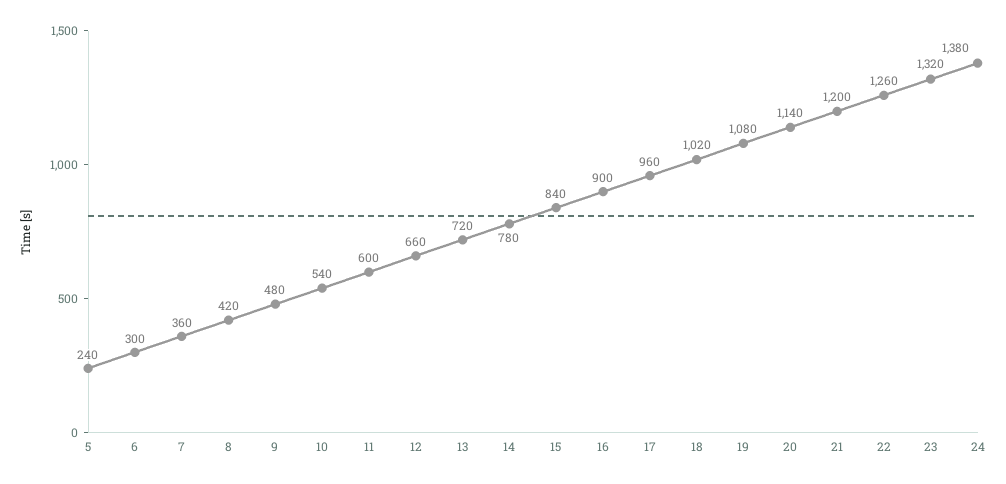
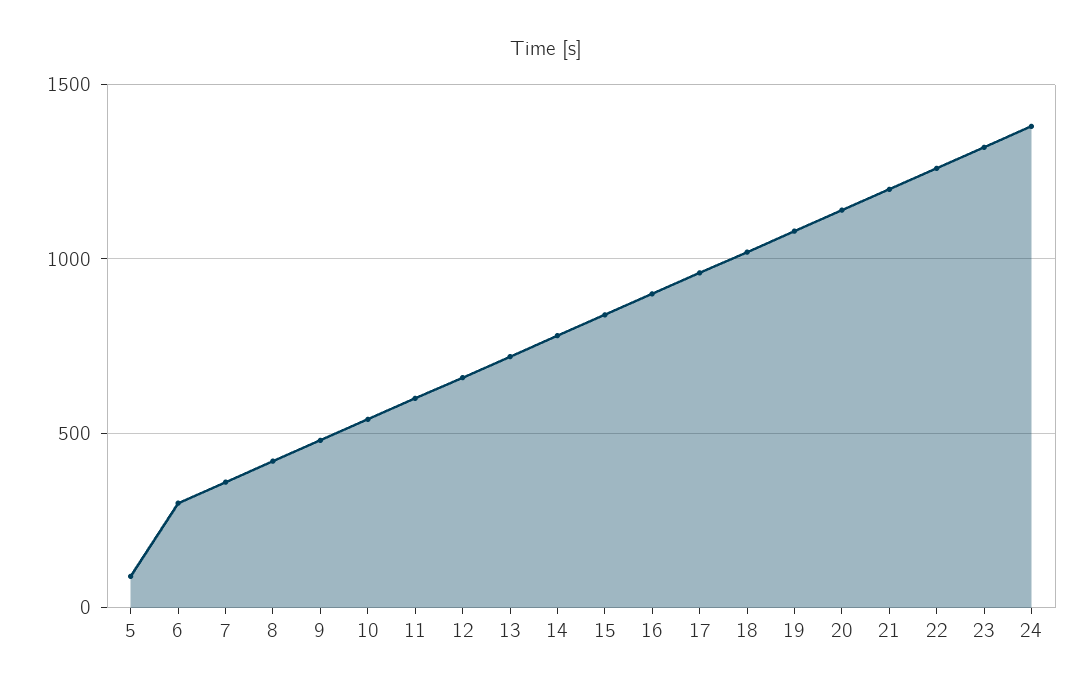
  {
-   "5": 240,
+   "5": 100,
    "6": 300,
    "7": 360,
    "8": 420,
    "9": 480,
    "10": 540,
    "11": 600,
    "12": 660,
    "13": 720,
    "14": 780,
    "15": 840,
    "16": 900,
    "17": 960,
    "18": 1020,
    "19": 1080,
    "20": 1140,
    "21": 1200,
    "22": 1260,
    "23": 1320,
    "24": 1380
  }

